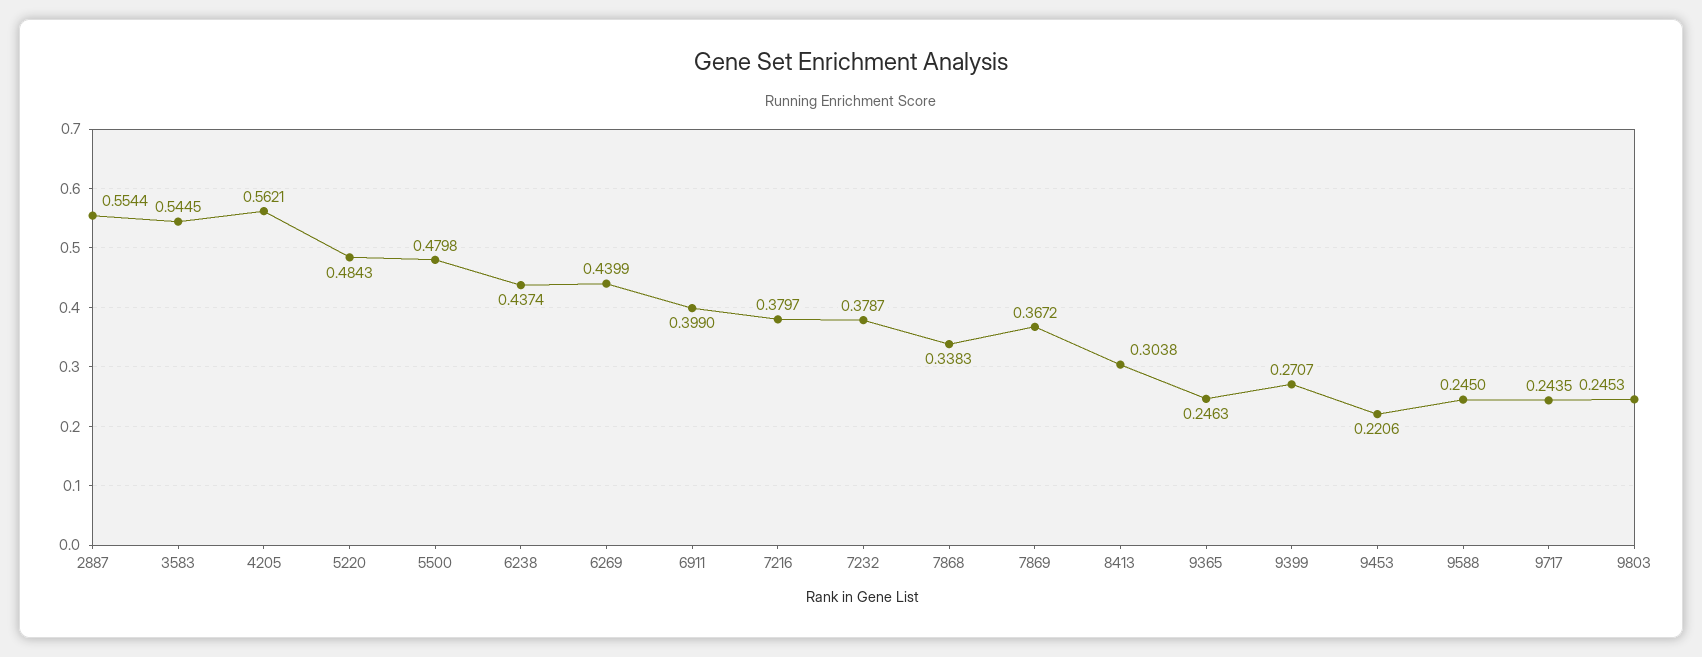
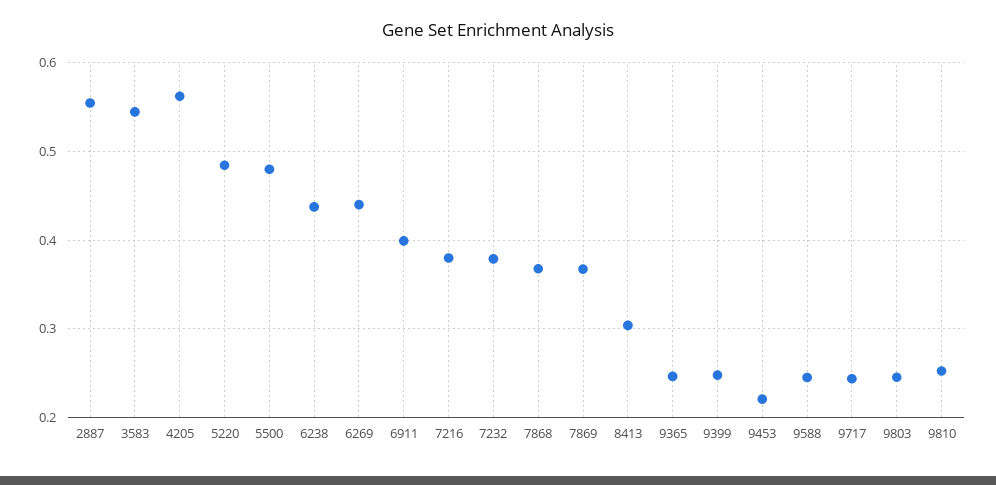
  {
    "2887": 0.5544,
    "3583": 0.5445,
    "4205": 0.5621,
    "5220": 0.4843,
    "5500": 0.4798,
    "6238": 0.4374,
    "6269": 0.4399,
    "6911": 0.399,
    "7216": 0.3797,
    "7232": 0.3787,
-   "7868": 0.3383,
+   "7868": 0.37,
    "7869": 0.3672,
    "8413": 0.3038,
    "9365": 0.2463,
-   "9399": 0.2707,
+   "9399": 0.25,
    "9453": 0.2206,
    "9588": 0.245,
    "9717": 0.2435,
-   "9803": 0.2453
+   "9803": 0.2453,
+   "9810": 0.25
  }

